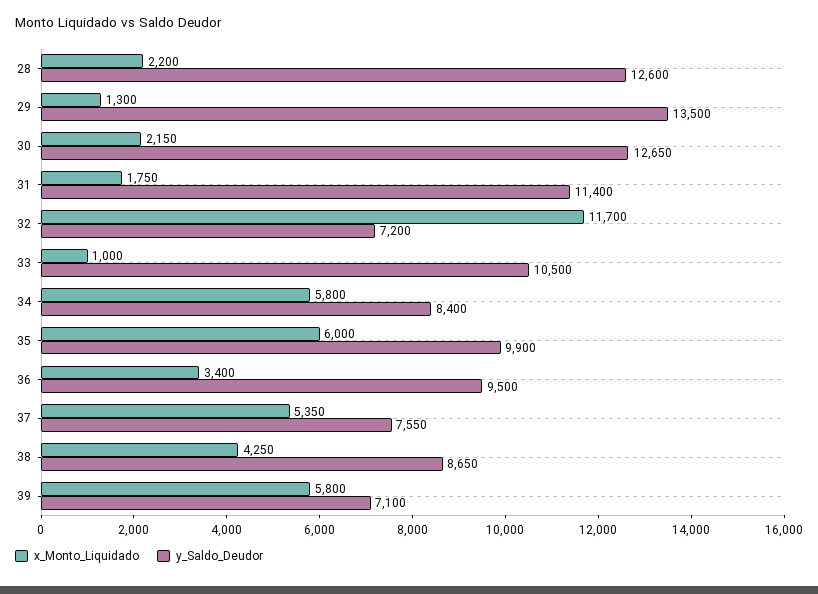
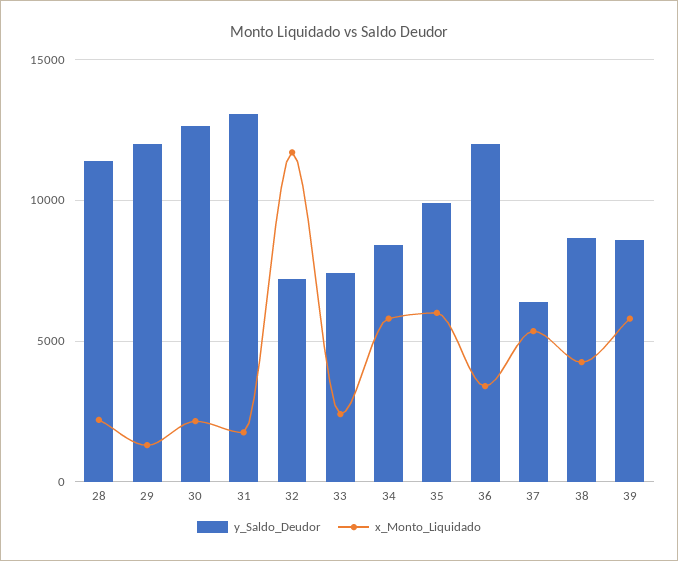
  {
    "x_Monto_Liquidado": {
      "28": 2200,
      "29": 1300,
      "30": 2150,
      "31": 1750,
      "32": 11700,
-     "33": 1000,
+     "33": 2500,
      "34": 5800,
      "35": 6000,
      "36": 3400,
      "37": 5350,
      "38": 4250,
      "39": 5800
    },
    "y_Saldo_Deudor": {
-     "28": 12600,
+     "28": 11500,
-     "29": 13500,
+     "29": 12000,
      "30": 12650,
-     "31": 11400,
+     "31": 13000,
      "32": 7200,
-     "33": 10500,
+     "33": 7500,
      "34": 8400,
      "35": 9900,
-     "36": 9500,
+     "36": 12000,
-     "37": 7550,
+     "37": 6500,
      "38": 8650,
-     "39": 7100
+     "39": 8500
    }
  }

